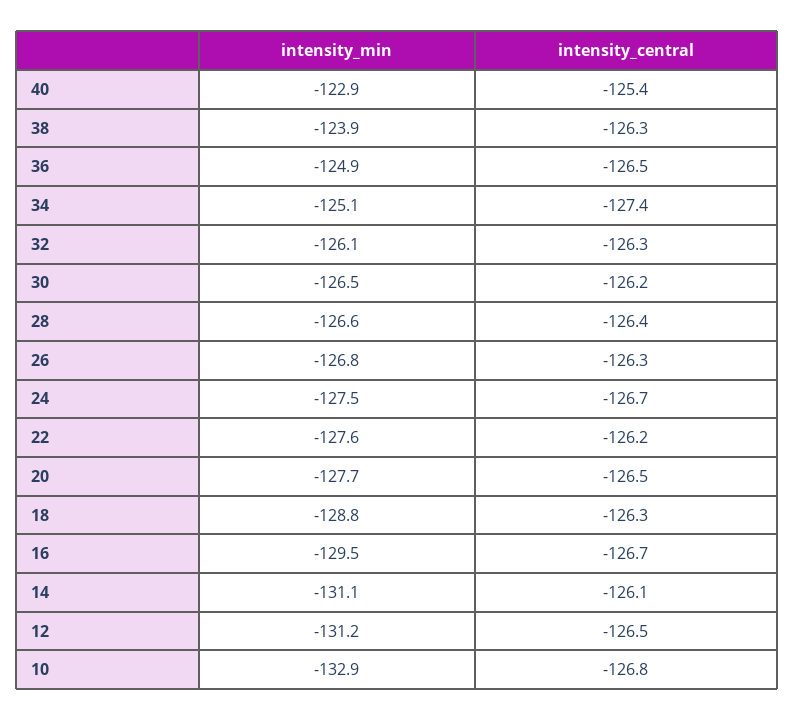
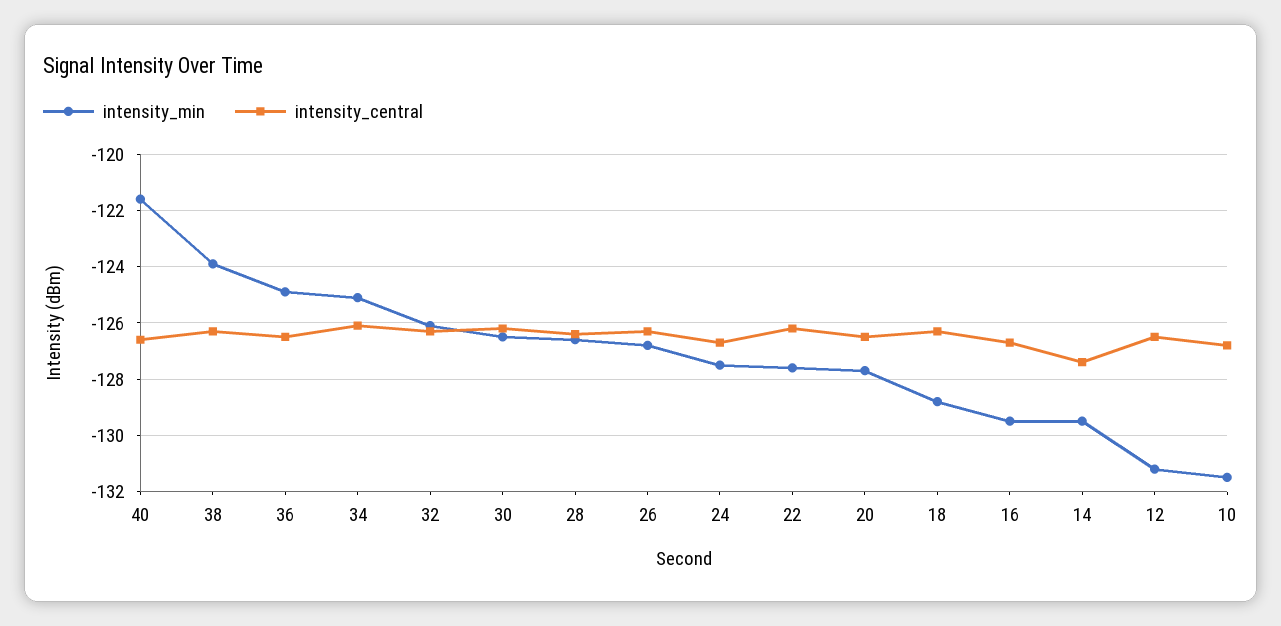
  {
    "intensity_min": {
-     "40": -122.9,
+     "40": -121.5,
      "38": -123.9,
      "36": -124.9,
      "34": -125.1,
      "32": -126.1,
      "30": -126.5,
      "28": -126.6,
      "26": -126.8,
      "24": -127.5,
      "22": -127.6,
      "20": -127.7,
      "18": -128.8,
      "16": -129.5,
-     "14": -131.1,
+     "14": -129.5,
      "12": -131.2,
-     "10": -132.9
+     "10": -131.5
    },
    "intensity_central": {
-     "40": -125.4,
+     "40": -126.5,
      "38": -126.3,
      "36": -126.5,
-     "34": -127.4,
+     "34": -126,
      "32": -126.3,
      "30": -126.2,
      "28": -126.4,
      "26": -126.3,
      "24": -126.7,
      "22": -126.2,
      "20": -126.5,
      "18": -126.3,
      "16": -126.7,
-     "14": -126.1,
+     "14": -127.5,
      "12": -126.5,
      "10": -126.8
    }
  }

